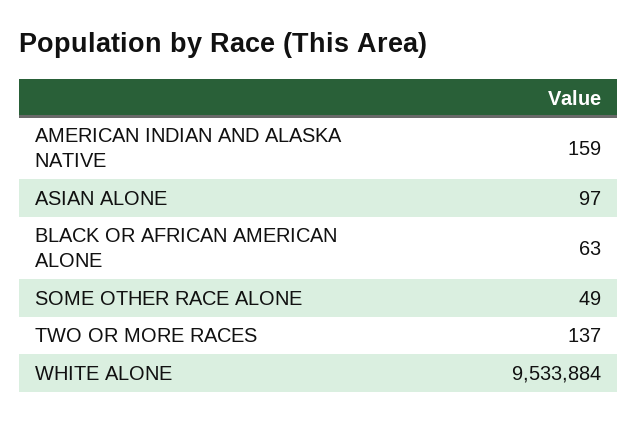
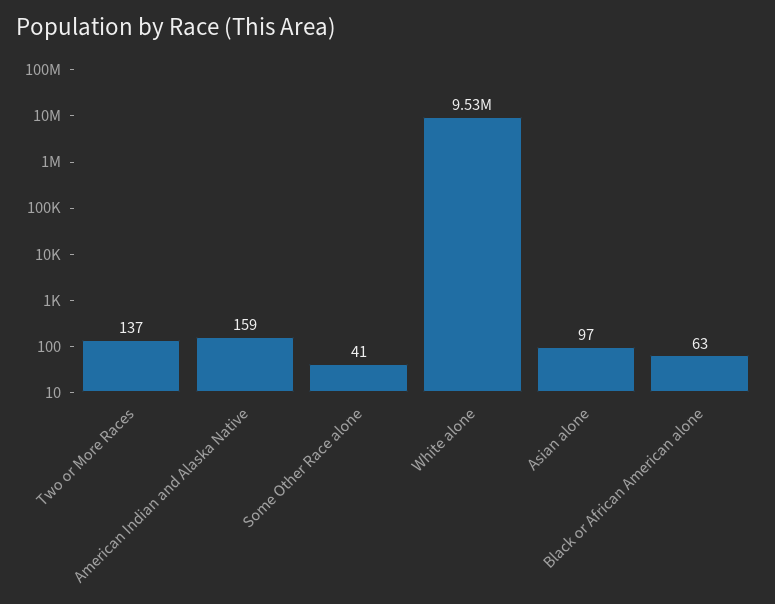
  {
    "AMERICAN INDIAN AND ALASKA NATIVE": 159,
    "ASIAN ALONE": 97,
    "BLACK OR AFRICAN AMERICAN ALONE": 63,
-   "SOME OTHER RACE ALONE": 49,
+   "SOME OTHER RACE ALONE": 41,
    "TWO OR MORE RACES": 137,
    "WHITE ALONE": 9533884
  }

